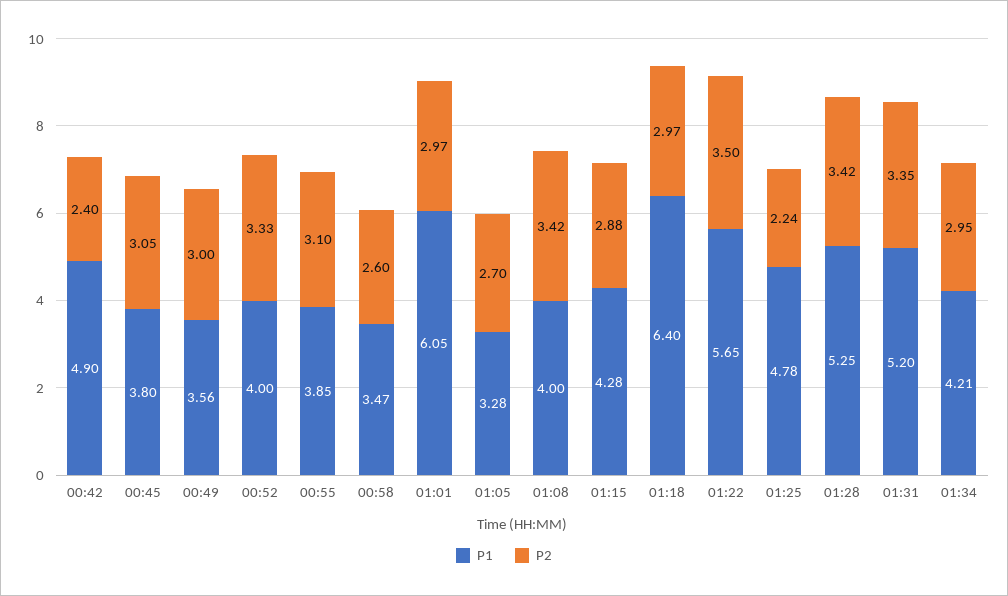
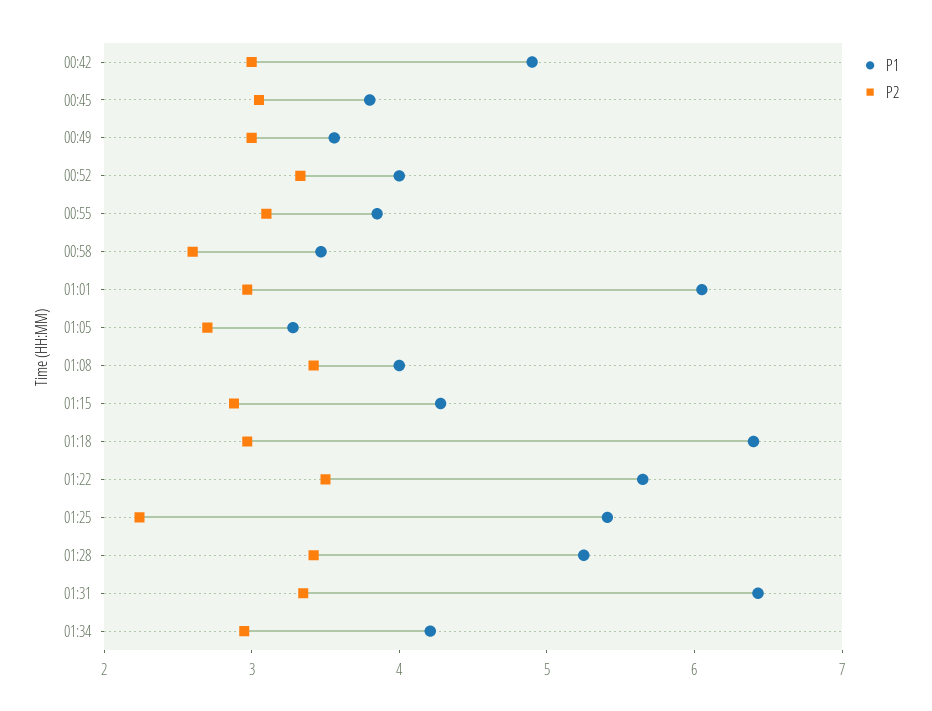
  {
    "P1": {
      "00:42": 4.9,
      "00:45": 3.8,
      "00:49": 3.56,
      "00:52": 4,
      "00:55": 3.85,
      "00:58": 3.47,
      "01:01": 6.05,
      "01:05": 3.28,
      "01:08": 4,
      "01:15": 4.28,
      "01:18": 6.4,
      "01:22": 5.65,
-     "01:25": 4.78,
+     "01:25": 5.4,
      "01:28": 5.25,
-     "01:31": 5.2,
+     "01:31": 6.4,
      "01:34": 4.21
    },
    "P2": {
-     "00:42": 2.4,
+     "00:42": 3,
      "00:45": 3.05,
      "00:49": 3,
      "00:52": 3.33,
      "00:55": 3.1,
      "00:58": 2.6,
      "01:01": 2.97,
      "01:05": 2.7,
      "01:08": 3.42,
      "01:15": 2.88,
      "01:18": 2.97,
      "01:22": 3.5,
      "01:25": 2.24,
      "01:28": 3.42,
      "01:31": 3.35,
      "01:34": 2.95
    }
  }

